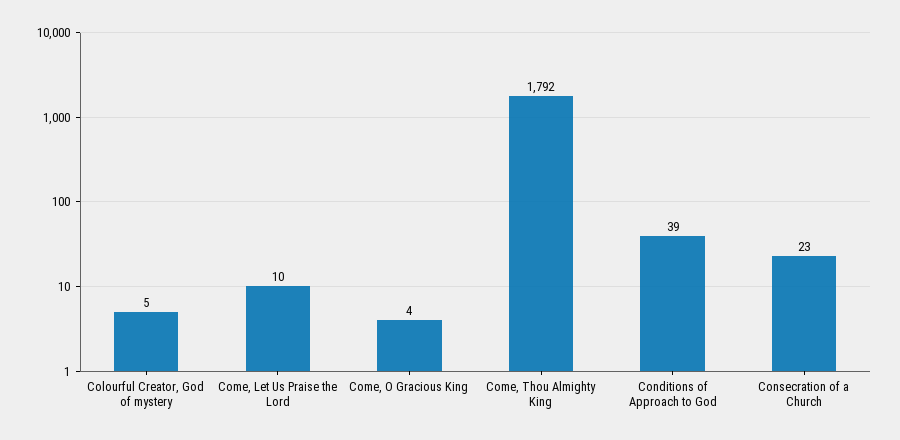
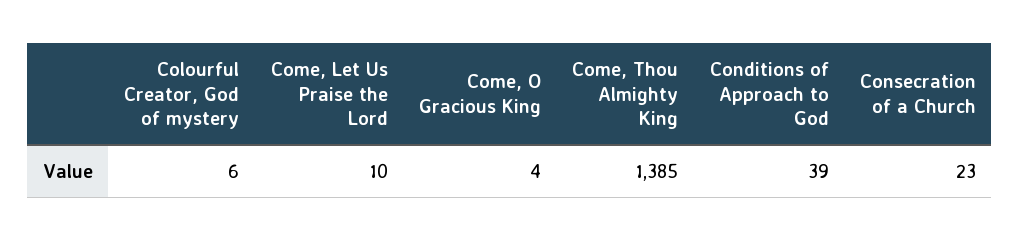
  {
-   "Colourful Creator, God of mystery": 5,
+   "Colourful Creator, God of mystery": 6,
    "Come, Let Us Praise the Lord": 10,
    "Come, O Gracious King": 4,
-   "Come, Thou Almighty King": 1792,
+   "Come, Thou Almighty King": 1385,
    "Conditions of Approach to God": 39,
    "Consecration of a Church": 23
  }

